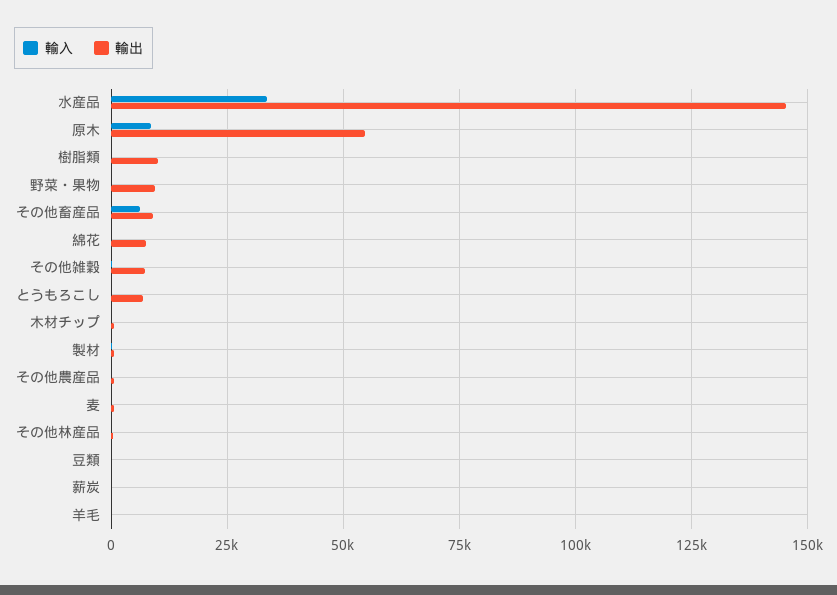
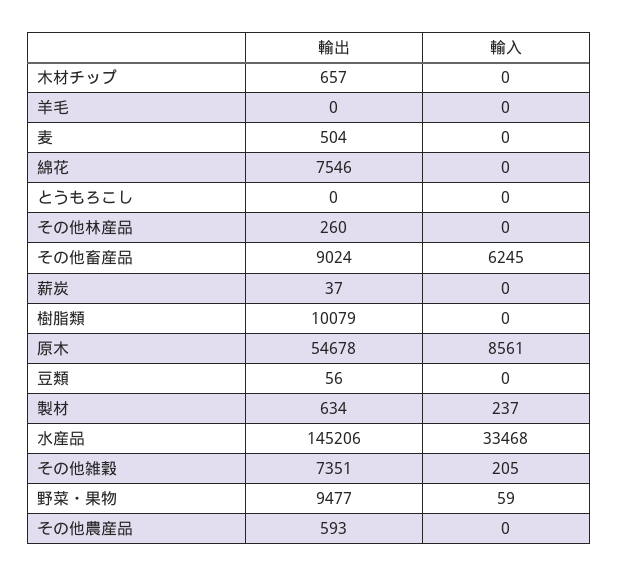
  {
    "輸入": {
      "水産品": 33468,
      "原木": 8561,
      "樹脂類": 0,
      "野菜・果物": 59,
      "その他畜産品": 6245,
      "綿花": 0,
      "その他雑穀": 205,
      "とうもろこし": 0,
      "木材チップ": 0,
      "製材": 237,
      "その他農産品": 0,
      "麦": 0,
      "その他林産品": 0,
      "豆類": 0,
      "薪炭": 0,
      "羊毛": 0
    },
    "輸出": {
      "水産品": 145206,
      "原木": 54678,
      "樹脂類": 10079,
      "野菜・果物": 9477,
      "その他畜産品": 9024,
      "綿花": 7546,
      "その他雑穀": 7351,
-     "とうもろこし": 7500,
+     "とうもろこし": 0,
      "木材チップ": 657,
      "製材": 634,
      "その他農産品": 593,
      "麦": 504,
      "その他林産品": 260,
      "豆類": 56,
      "薪炭": 37,
      "羊毛": 0
    }
  }

